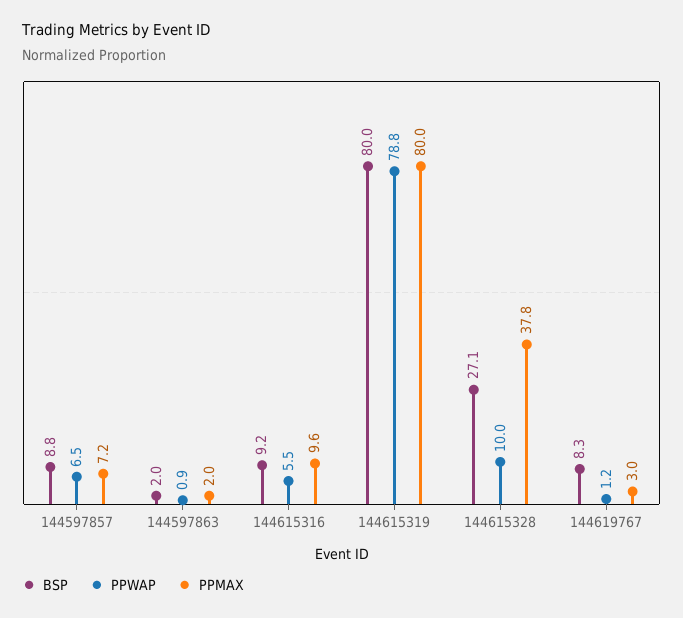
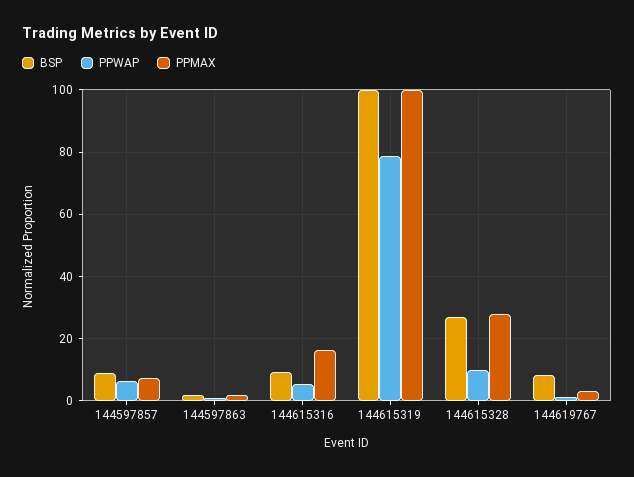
  {
    "BSP": {
      "144597857": 8.8,
      "144597863": 2,
      "144615316": 9.2,
-     "144615319": 80,
+     "144615319": 100,
      "144615328": 27.1,
      "144619767": 8.3
    },
    "PPWAP": {
      "144597857": 6.5,
      "144597863": 0.9,
      "144615316": 5.5,
      "144615319": 78.8,
      "144615328": 10,
      "144619767": 1.2
    },
    "PPMAX": {
      "144597857": 7.2,
      "144597863": 2,
-     "144615316": 9.6,
+     "144615316": 16,
-     "144615319": 80,
+     "144615319": 100,
-     "144615328": 37.8,
+     "144615328": 28,
      "144619767": 3
    }
  }

